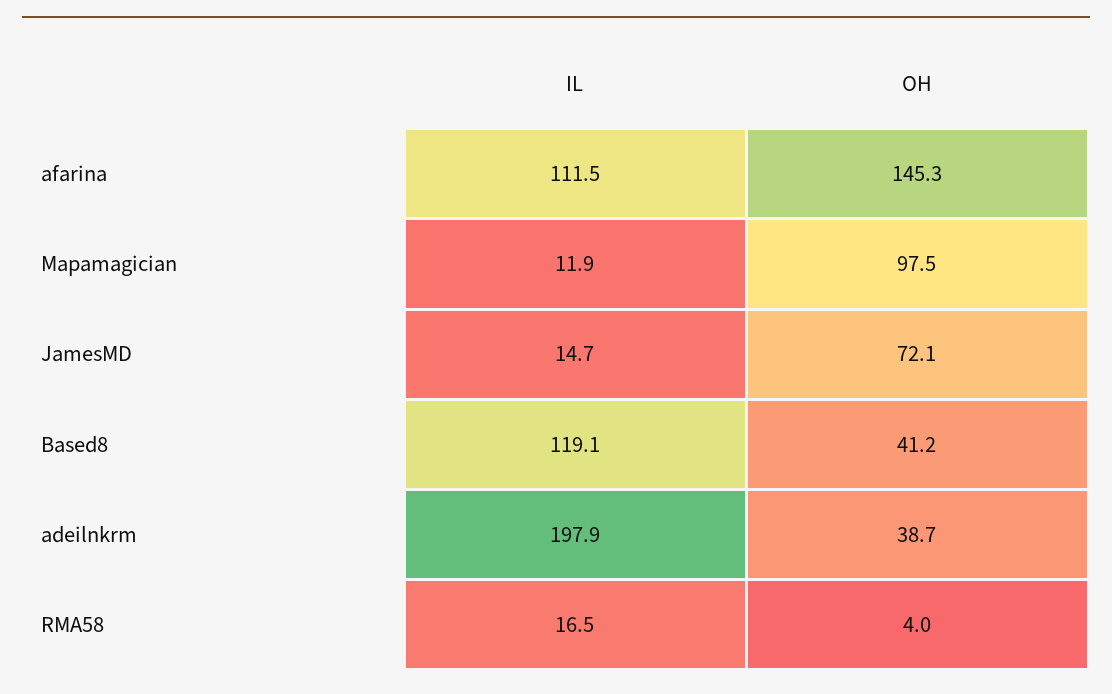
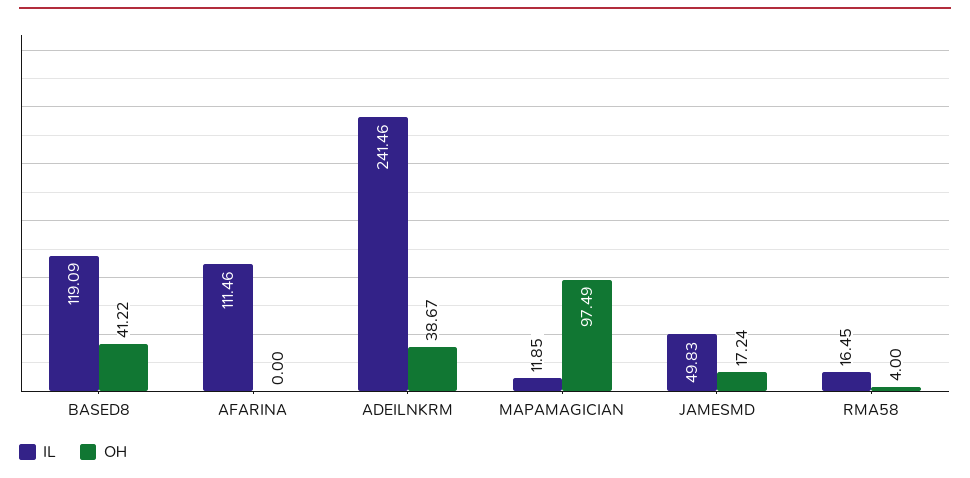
  {
    "IL": {
      "afarina": 111.46,
      "Mapamagician": 11.85,
-     "JamesMD": 14.7,
+     "JamesMD": 49.83,
      "Based8": 119.09,
-     "adeilnkrm": 197.9,
+     "adeilnkrm": 241.46,
      "RMA58": 16.45
    },
    "OH": {
-     "afarina": 145.3,
+     "afarina": 0,
      "Mapamagician": 97.49,
-     "JamesMD": 72.1,
+     "JamesMD": 17.24,
      "Based8": 41.22,
      "adeilnkrm": 38.67,
      "RMA58": 4
    }
  }

